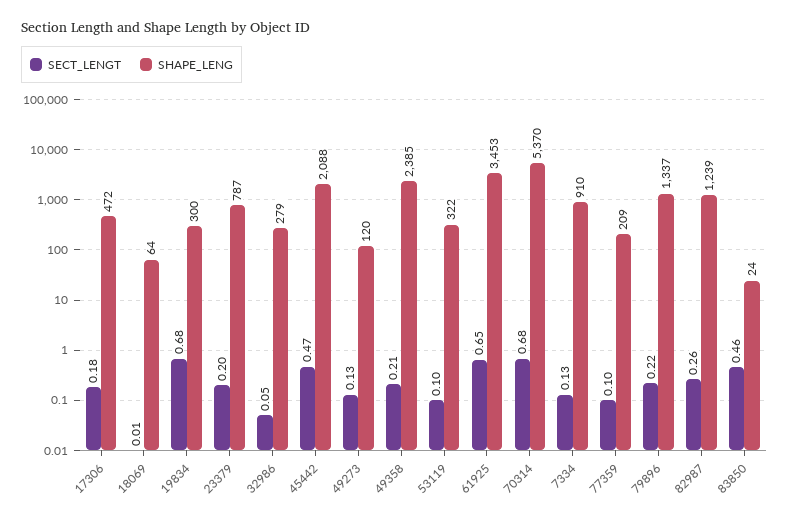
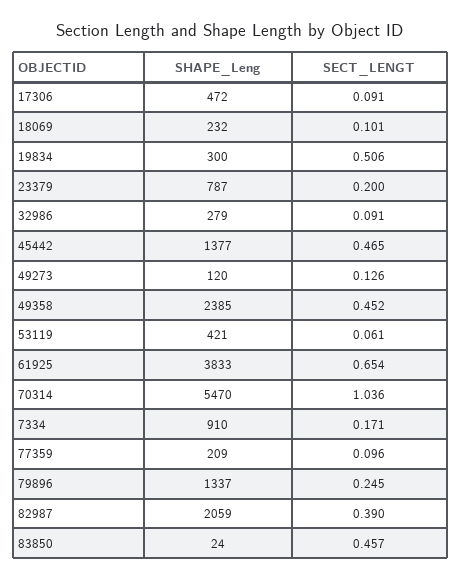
  {
    "SECT_LENGT": {
-     "17306": 0.18,
+     "17306": 0.091,
-     "18069": 0.01,
+     "18069": 0.101,
-     "19834": 0.68,
+     "19834": 0.506,
      "23379": 0.2,
-     "32986": 0.05,
+     "32986": 0.091,
      "45442": 0.465,
      "49273": 0.126,
-     "49358": 0.21,
+     "49358": 0.452,
-     "53119": 0.1,
+     "53119": 0.061,
      "61925": 0.654,
-     "70314": 0.68,
+     "70314": 1.036,
-     "7334": 0.13,
+     "7334": 0.171,
      "77359": 0.096,
-     "79896": 0.22,
+     "79896": 0.245,
-     "82987": 0.26,
+     "82987": 0.39,
      "83850": 0.457
    },
    "SHAPE_LENG": {
      "17306": 472,
-     "18069": 64,
+     "18069": 232,
      "19834": 300,
      "23379": 787,
      "32986": 279,
-     "45442": 2088,
+     "45442": 1377,
      "49273": 120,
      "49358": 2385,
-     "53119": 322,
+     "53119": 421,
-     "61925": 3453,
+     "61925": 3833,
-     "70314": 5370,
+     "70314": 5470,
      "7334": 910,
      "77359": 209,
      "79896": 1337,
-     "82987": 1239,
+     "82987": 2059,
      "83850": 24
    }
  }

